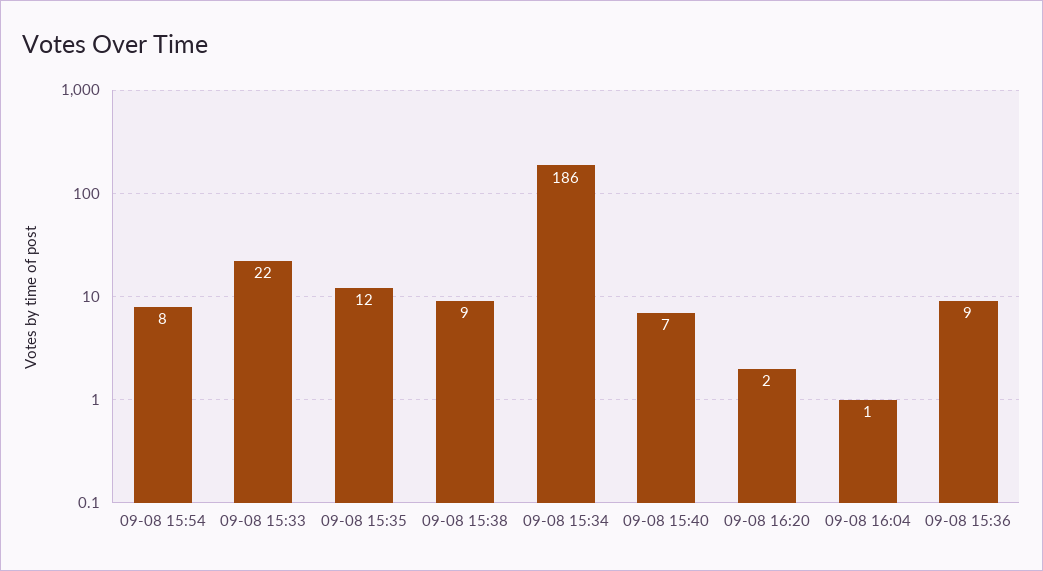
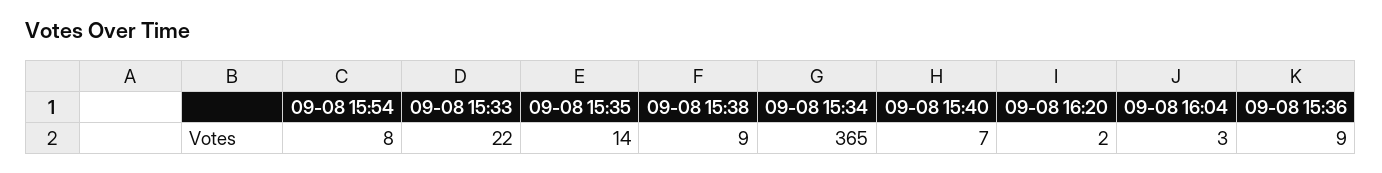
  {
    "09-08 15:54": 8,
    "09-08 15:33": 22,
-   "09-08 15:35": 12,
+   "09-08 15:35": 14,
    "09-08 15:38": 9,
-   "09-08 15:34": 186,
+   "09-08 15:34": 365,
    "09-08 15:40": 7,
    "09-08 16:20": 2,
-   "09-08 16:04": 1,
+   "09-08 16:04": 3,
    "09-08 15:36": 9
  }

